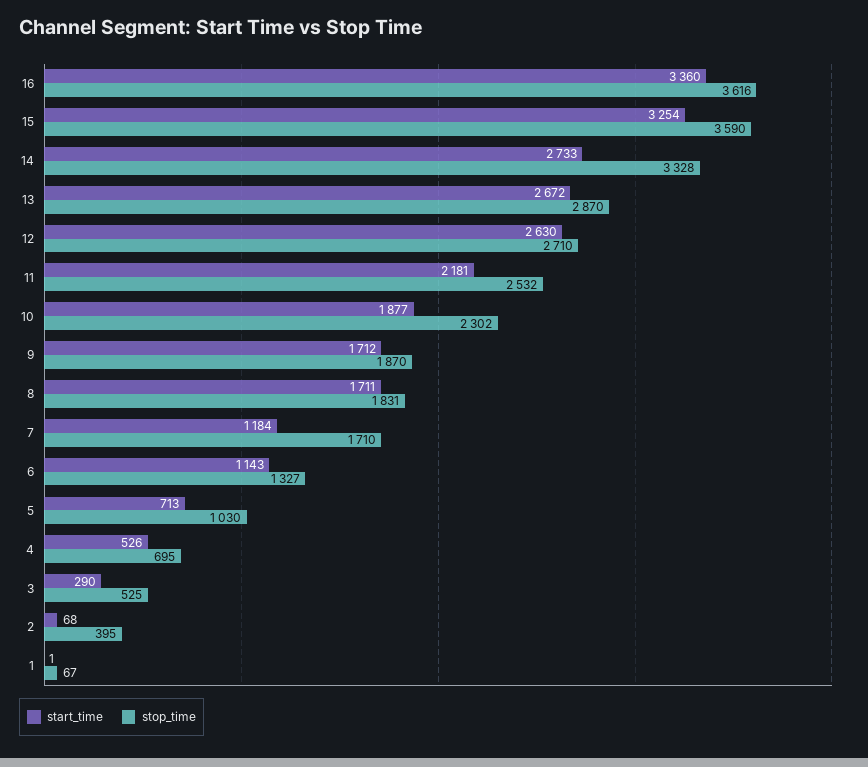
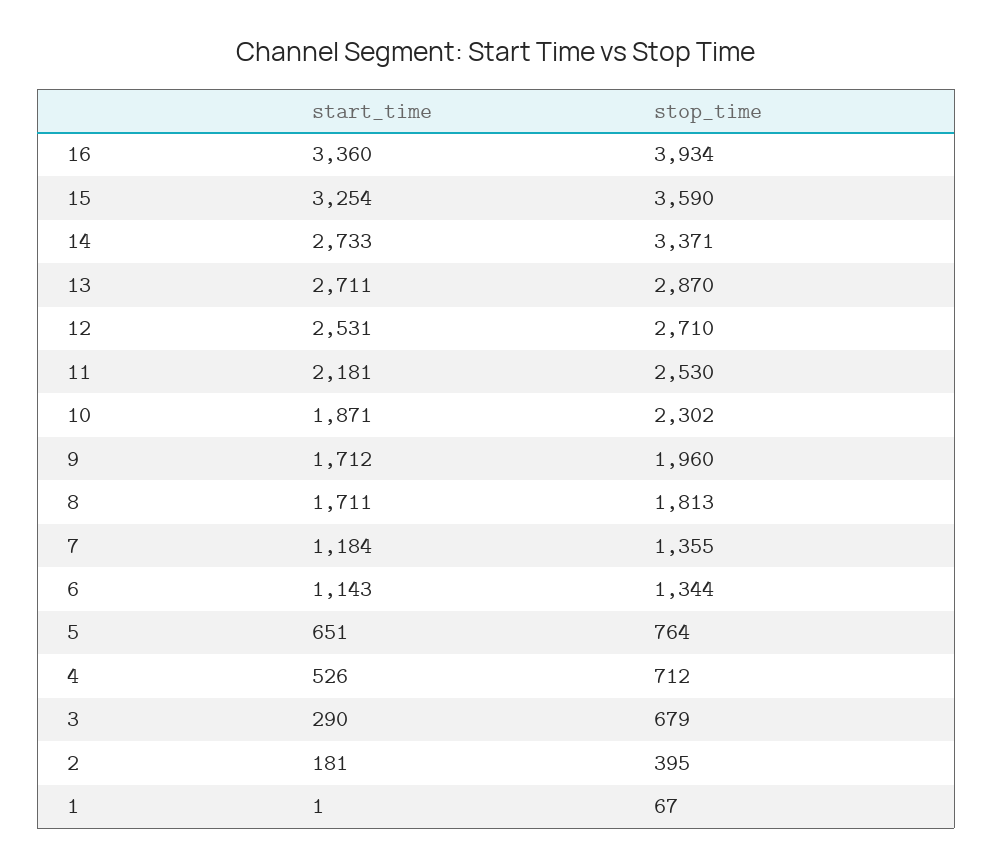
  {
    "start_time": {
      "16": 3360,
      "15": 3254,
      "14": 2733,
-     "13": 2672,
+     "13": 2711,
-     "12": 2630,
+     "12": 2531,
      "11": 2181,
-     "10": 1877,
+     "10": 1871,
      "9": 1712,
      "8": 1711,
      "7": 1184,
      "6": 1143,
-     "5": 713,
+     "5": 651,
      "4": 526,
      "3": 290,
-     "2": 68,
+     "2": 181,
      "1": 1
    },
    "stop_time": {
-     "16": 3616,
+     "16": 3934,
      "15": 3590,
-     "14": 3328,
+     "14": 3371,
      "13": 2870,
      "12": 2710,
-     "11": 2532,
+     "11": 2530,
      "10": 2302,
-     "9": 1870,
+     "9": 1960,
-     "8": 1831,
+     "8": 1813,
-     "7": 1710,
+     "7": 1355,
-     "6": 1327,
+     "6": 1344,
-     "5": 1030,
+     "5": 764,
-     "4": 695,
+     "4": 712,
-     "3": 525,
+     "3": 679,
      "2": 395,
      "1": 67
    }
  }

